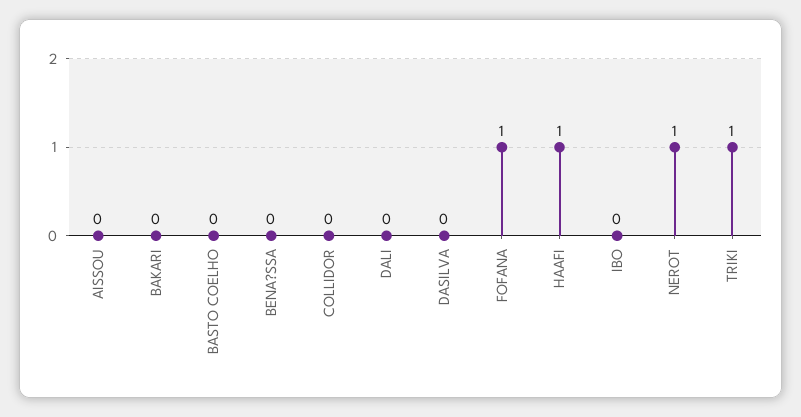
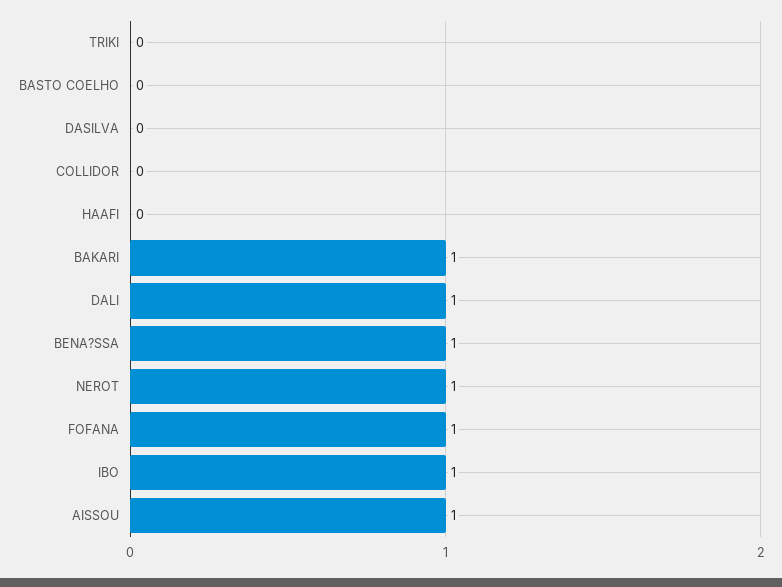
  {
-   "AISSOU": 0,
+   "AISSOU": 1,
-   "BAKARI": 0,
+   "BAKARI": 1,
    "BASTO COELHO": 0,
-   "BENA?SSA": 0,
+   "BENA?SSA": 1,
    "COLLIDOR": 0,
-   "DALI": 0,
+   "DALI": 1,
    "DASILVA": 0,
    "FOFANA": 1,
-   "HAAFI": 1,
+   "HAAFI": 0,
-   "IBO": 0,
+   "IBO": 1,
    "NEROT": 1,
-   "TRIKI": 1
+   "TRIKI": 0
  }

